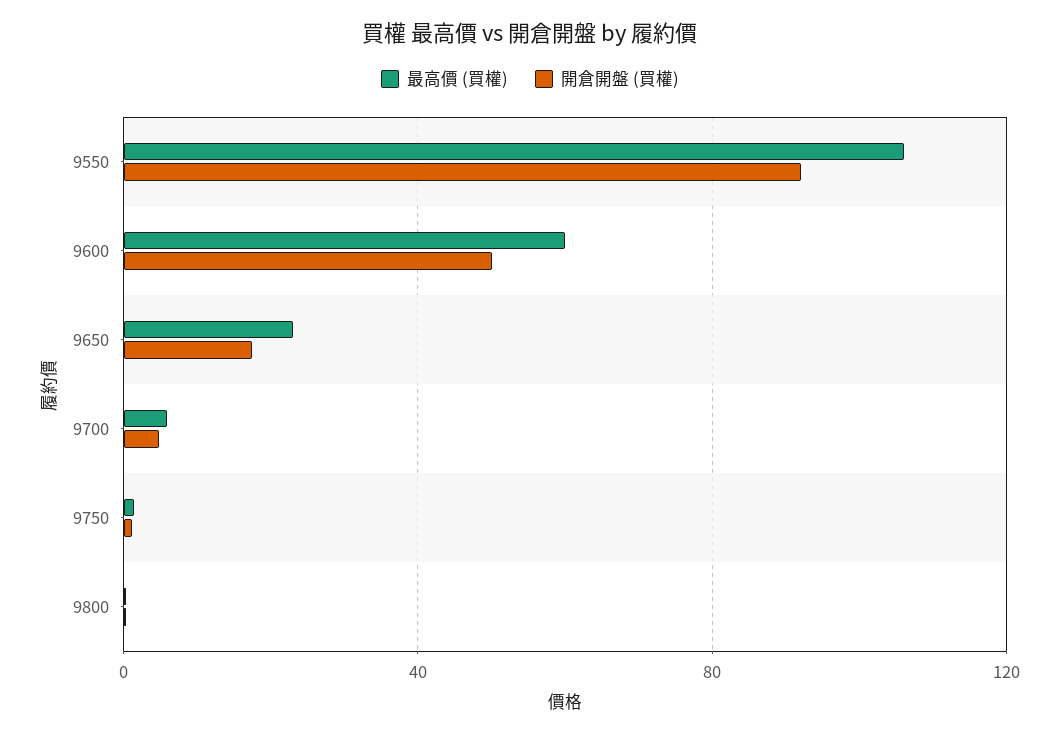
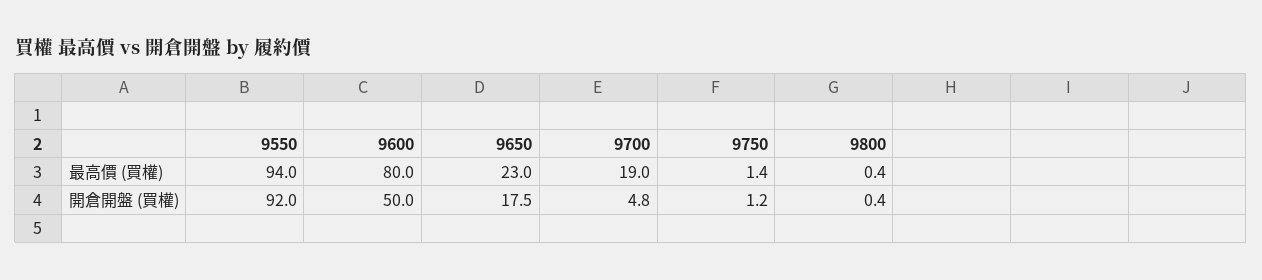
  {
    "最高價 (買權)": {
-     "9550": 105,
+     "9550": 94,
-     "9600": 60,
+     "9600": 80,
      "9650": 23,
-     "9700": 5,
+     "9700": 19,
      "9750": 1.4,
      "9800": 0.4
    },
    "開倉開盤 (買權)": {
      "9550": 92,
      "9600": 50,
      "9650": 17.5,
      "9700": 4.8,
      "9750": 1.2,
      "9800": 0.4
    }
  }

